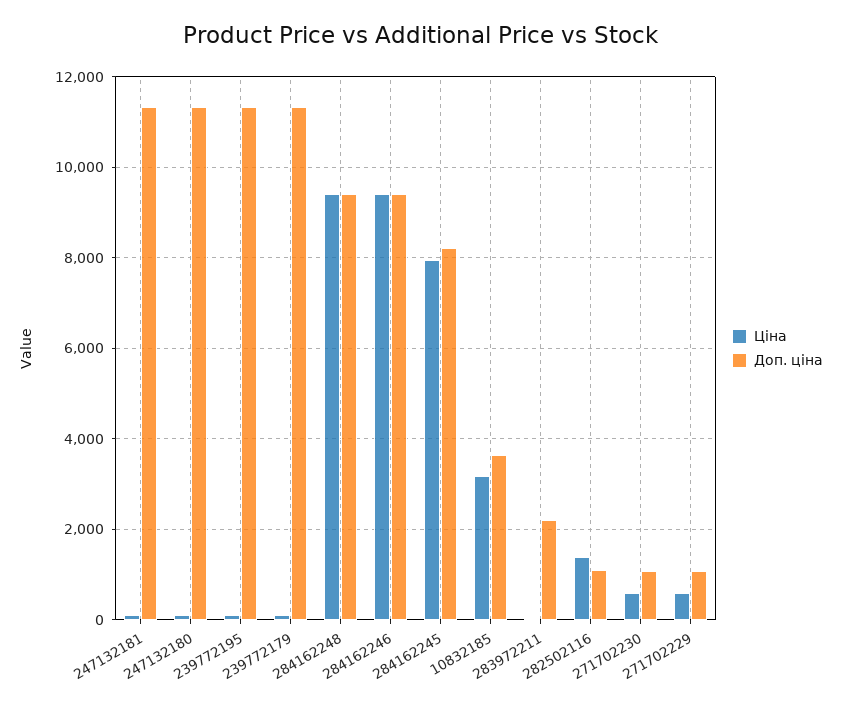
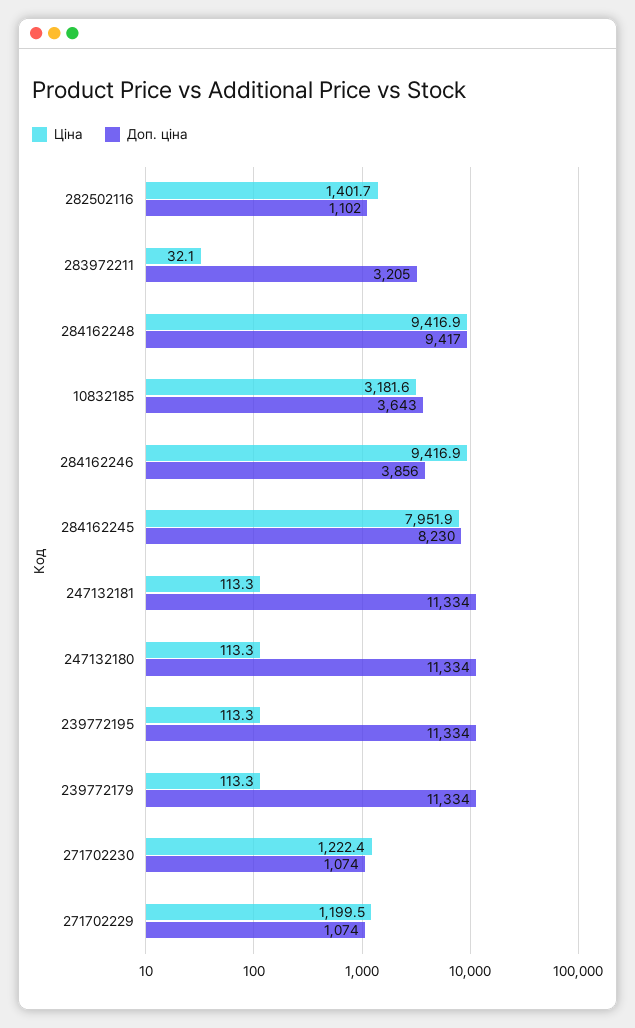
  {
    "Ціна": {
      "247132181": 113.3,
      "247132180": 113.3,
      "239772195": 113.3,
      "239772179": 113.3,
      "284162248": 9416.9,
      "284162246": 9416.9,
      "284162245": 7951.9,
      "10832185": 3181.6,
      "283972211": 32.1,
      "282502116": 1401.7,
-     "271702230": 600,
+     "271702230": 1222.4,
-     "271702229": 600
+     "271702229": 1199.5
    },
    "Доп. ціна": {
      "247132181": 11334,
      "247132180": 11334,
      "239772195": 11334,
      "239772179": 11334,
      "284162248": 9417,
-     "284162246": 9400,
+     "284162246": 3856,
      "284162245": 8230,
      "10832185": 3643,
-     "283972211": 2200,
+     "283972211": 3205,
      "282502116": 1102,
      "271702230": 1074,
      "271702229": 1074
    }
  }

